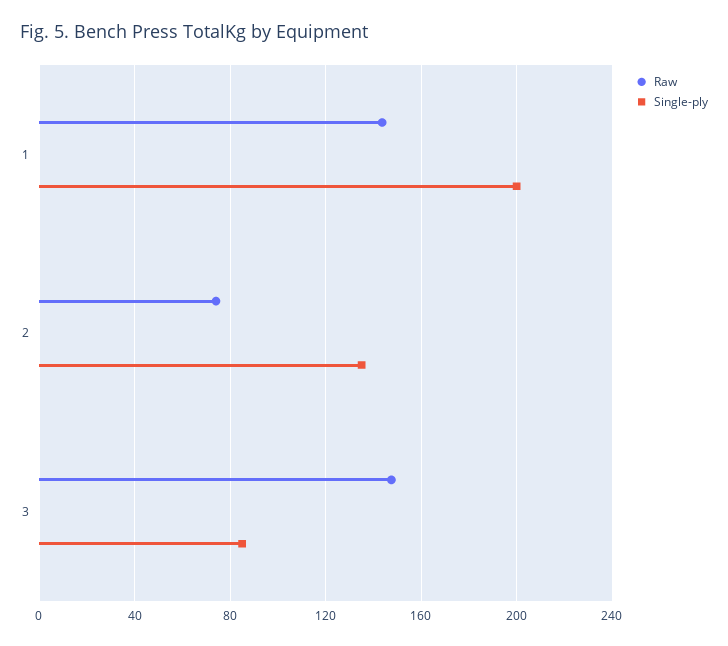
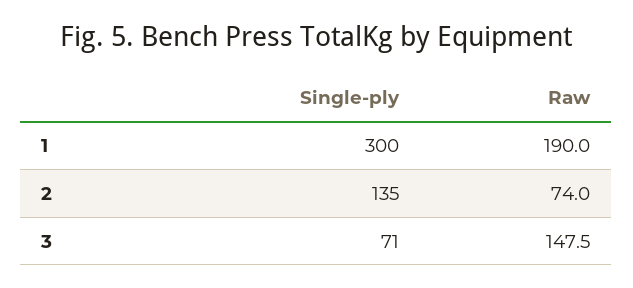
  {
    "Raw": {
-     "1": 145,
+     "1": 190,
      "2": 74,
      "3": 147.5
    },
    "Single-ply": {
-     "1": 200,
+     "1": 300,
      "2": 135,
-     "3": 85
+     "3": 71
    }
  }

